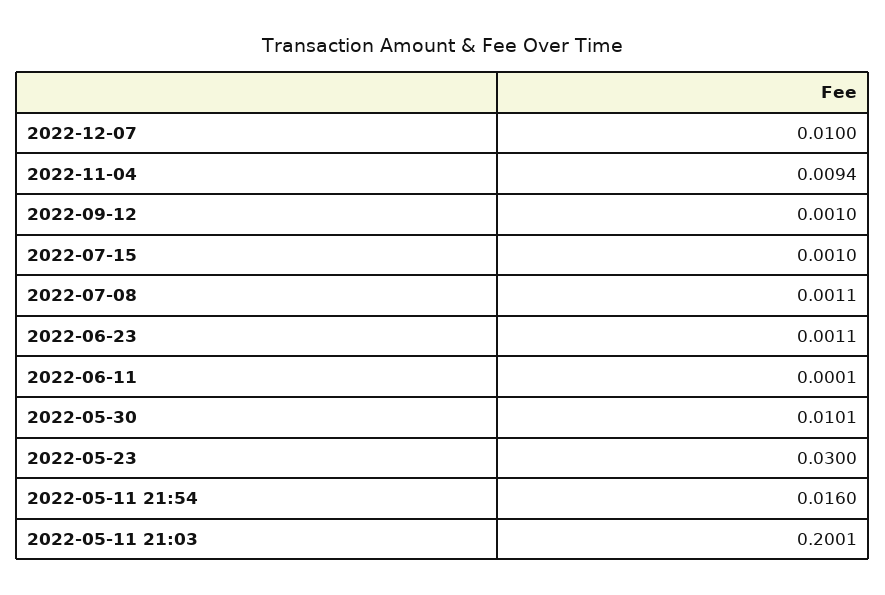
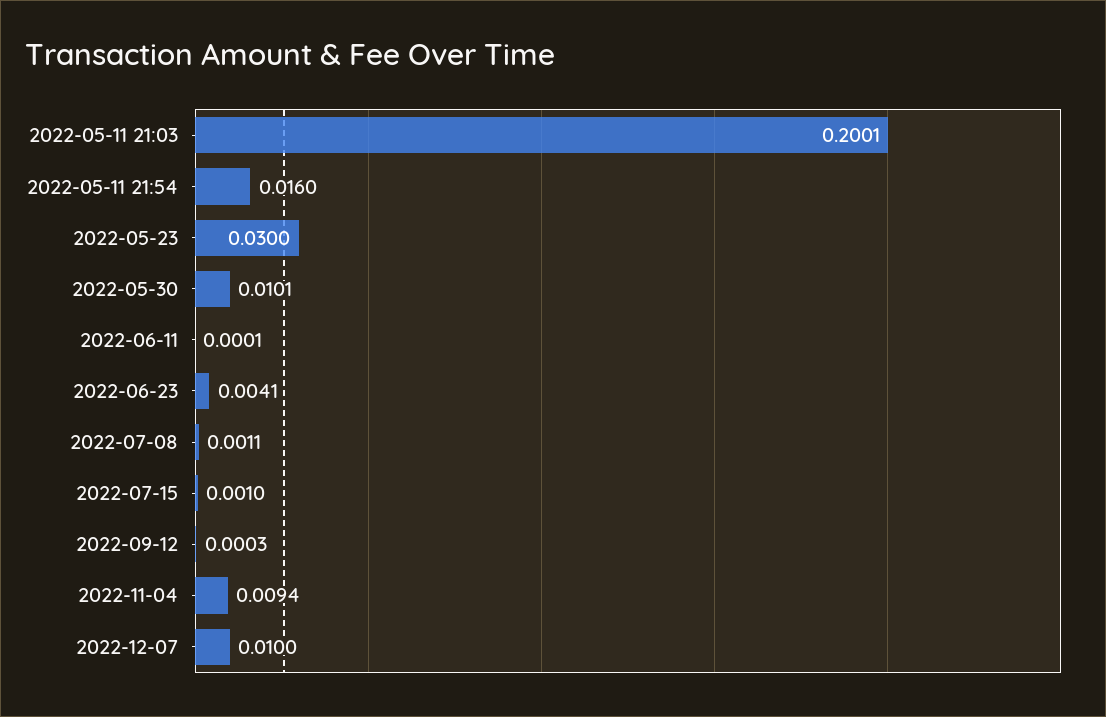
  {
    "2022-12-07": 0.01,
    "2022-11-04": 0.0094,
-   "2022-09-12": 0.001,
+   "2022-09-12": 0.0003,
    "2022-07-15": 0.001,
    "2022-07-08": 0.0011,
-   "2022-06-23": 0.0011,
+   "2022-06-23": 0.0041,
    "2022-06-11": 0.0001,
    "2022-05-30": 0.0101,
    "2022-05-23": 0.03,
    "2022-05-11 21:54": 0.016,
    "2022-05-11 21:03": 0.2001
  }

